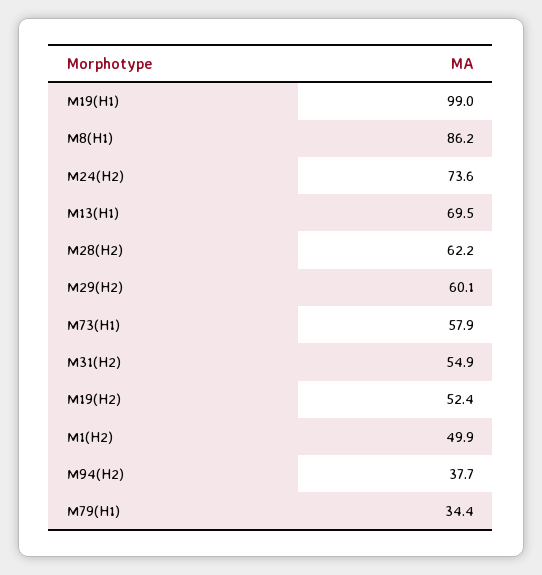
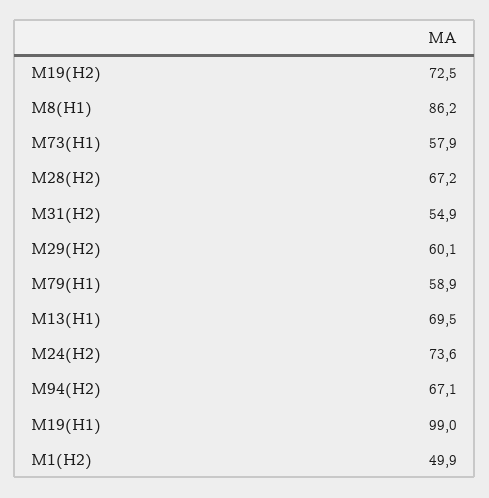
  {
    "M19(H1)": 99,
    "M8(H1)": 86.2,
    "M24(H2)": 73.6,
    "M13(H1)": 69.5,
-   "M28(H2)": 62.2,
+   "M28(H2)": 67.2,
    "M29(H2)": 60.1,
    "M73(H1)": 57.9,
    "M31(H2)": 54.9,
-   "M19(H2)": 52.4,
+   "M19(H2)": 72.5,
    "M1(H2)": 49.9,
-   "M94(H2)": 37.7,
+   "M94(H2)": 67.1,
-   "M79(H1)": 34.4
+   "M79(H1)": 58.9
  }

